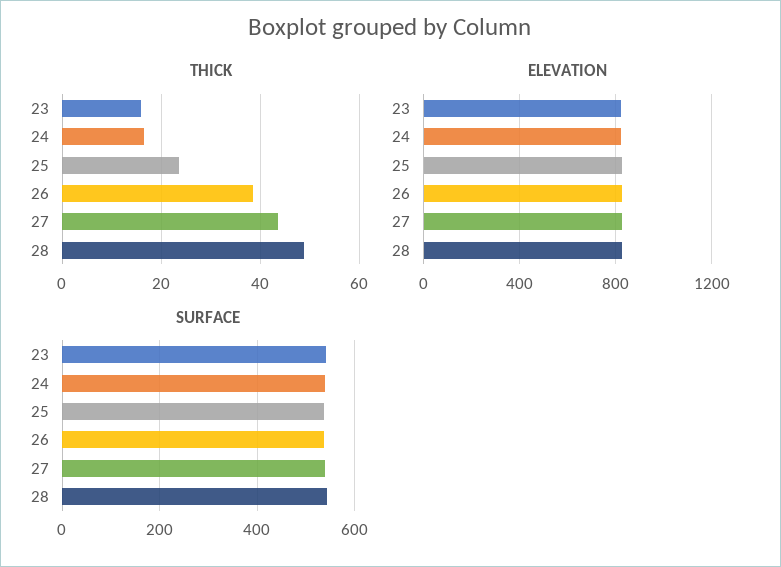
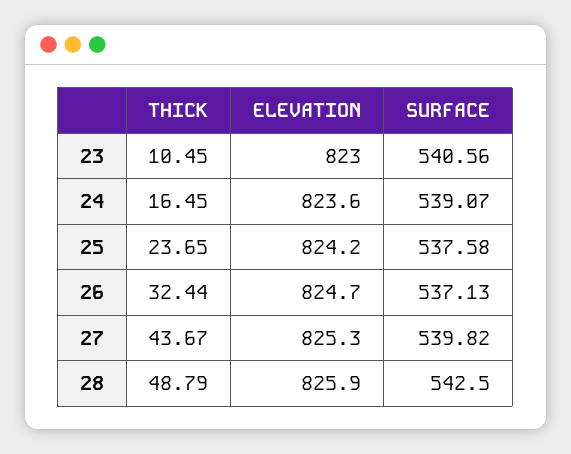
  {
    "THICK": {
-     "23": 16,
+     "23": 10.45,
      "24": 16.45,
      "25": 23.65,
-     "26": 38,
+     "26": 32.44,
      "27": 43.67,
      "28": 48.79
    },
    "ELEVATION": {
      "23": 823,
      "24": 823.6,
      "25": 824.2,
      "26": 824.7,
      "27": 825.3,
      "28": 825.9
    },
    "SURFACE": {
      "23": 540.56,
      "24": 539.07,
      "25": 537.58,
      "26": 537.13,
      "27": 539.82,
      "28": 542.5
    }
  }

